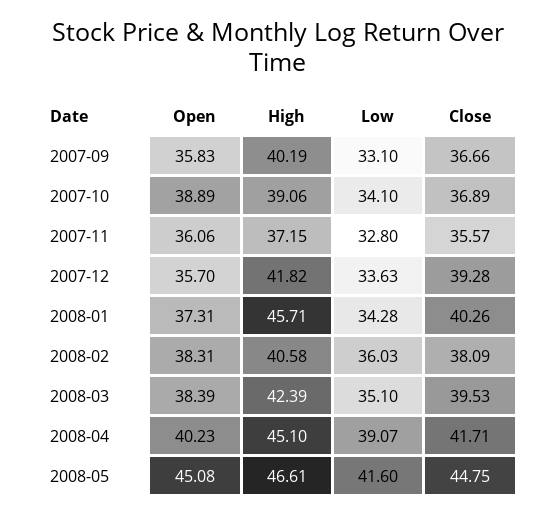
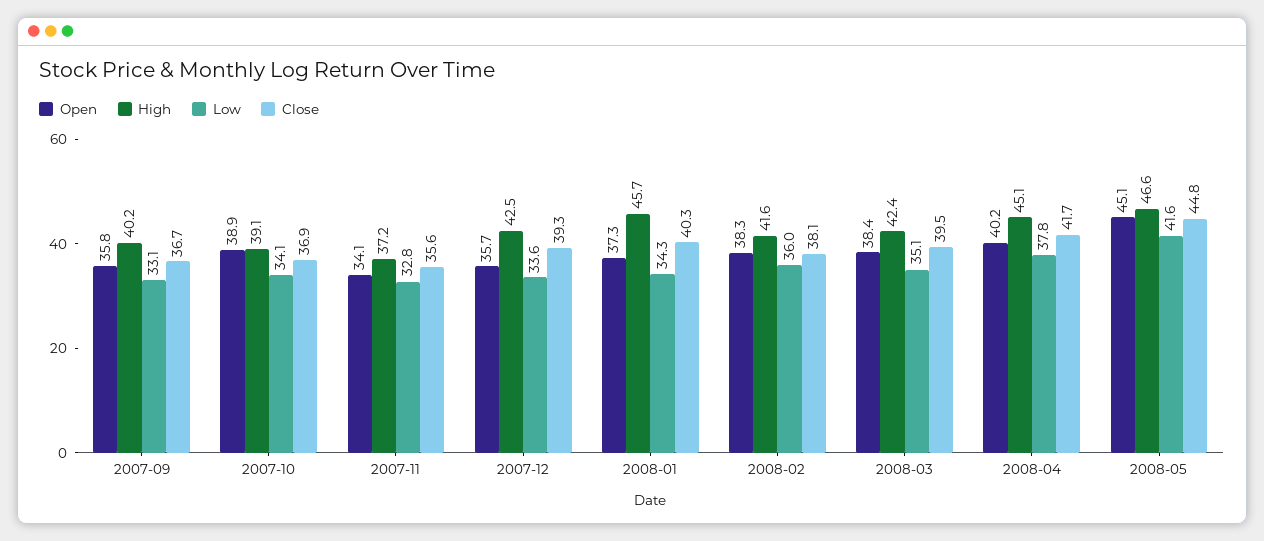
  {
    "Open": {
      "2007-09": 35.83,
      "2007-10": 38.89,
-     "2007-11": 36.06,
+     "2007-11": 34.1,
      "2007-12": 35.7,
      "2008-01": 37.31,
      "2008-02": 38.31,
      "2008-03": 38.39,
      "2008-04": 40.23,
      "2008-05": 45.08
    },
    "High": {
      "2007-09": 40.19,
      "2007-10": 39.06,
      "2007-11": 37.15,
-     "2007-12": 41.82,
+     "2007-12": 42.5,
      "2008-01": 45.71,
-     "2008-02": 40.58,
+     "2008-02": 41.6,
      "2008-03": 42.39,
      "2008-04": 45.1,
      "2008-05": 46.61
    },
    "Low": {
      "2007-09": 33.1,
      "2007-10": 34.1,
      "2007-11": 32.8,
      "2007-12": 33.63,
      "2008-01": 34.28,
      "2008-02": 36.03,
      "2008-03": 35.1,
-     "2008-04": 39.07,
+     "2008-04": 37.8,
      "2008-05": 41.6
    },
    "Close": {
      "2007-09": 36.66,
      "2007-10": 36.89,
      "2007-11": 35.57,
      "2007-12": 39.28,
      "2008-01": 40.26,
      "2008-02": 38.09,
      "2008-03": 39.53,
      "2008-04": 41.71,
      "2008-05": 44.75
    }
  }

